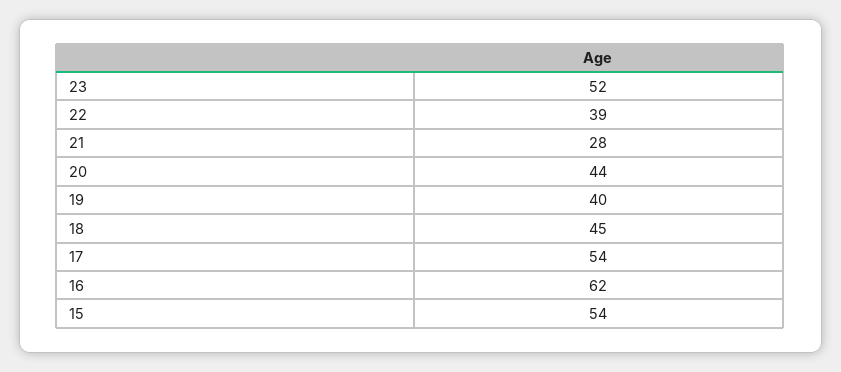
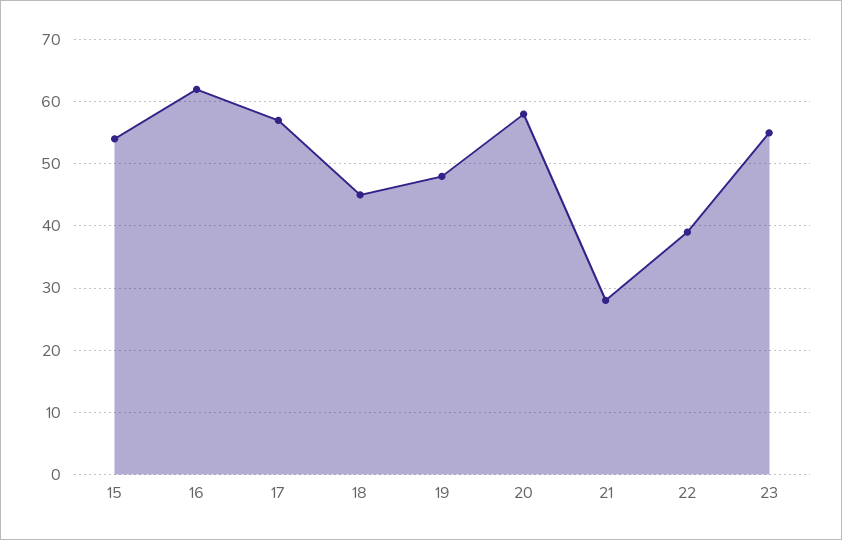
  {
-   "23": 52,
+   "23": 55,
    "22": 39,
    "21": 28,
-   "20": 44,
+   "20": 58,
-   "19": 40,
+   "19": 48,
    "18": 45,
-   "17": 54,
+   "17": 57,
    "16": 62,
    "15": 54
  }

